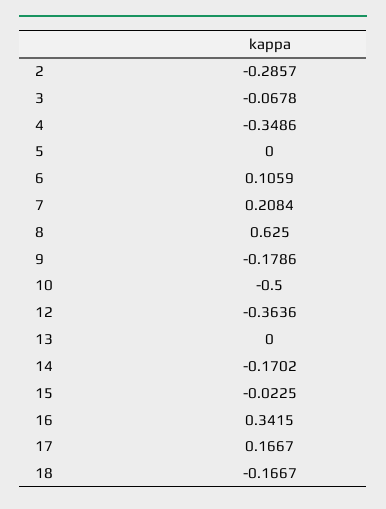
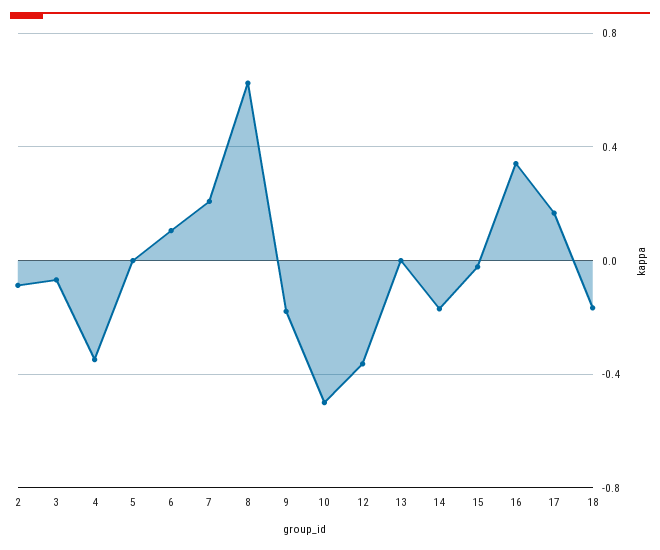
  {
-   "2": -0.2857,
+   "2": -0.1,
    "3": -0.0678,
    "4": -0.3486,
    "5": 0,
    "6": 0.1059,
    "7": 0.2084,
    "8": 0.625,
    "9": -0.1786,
    "10": -0.5,
    "12": -0.3636,
    "13": 0,
    "14": -0.1702,
    "15": -0.0225,
    "16": 0.3415,
    "17": 0.1667,
    "18": -0.1667
  }

